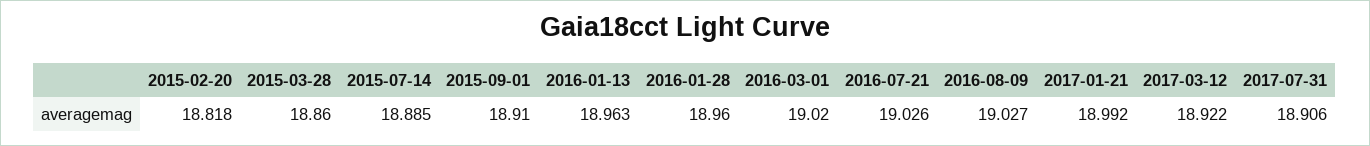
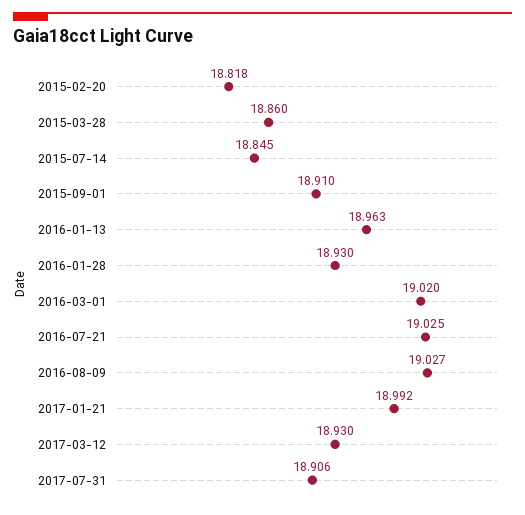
  {
    "2015-02-20": 18.818,
    "2015-03-28": 18.86,
-   "2015-07-14": 18.885,
+   "2015-07-14": 18.845,
    "2015-09-01": 18.91,
    "2016-01-13": 18.963,
-   "2016-01-28": 18.96,
+   "2016-01-28": 18.93,
    "2016-03-01": 19.02,
-   "2016-07-21": 19.026,
+   "2016-07-21": 19.025,
    "2016-08-09": 19.027,
    "2017-01-21": 18.992,
-   "2017-03-12": 18.922,
+   "2017-03-12": 18.93,
    "2017-07-31": 18.906
  }

